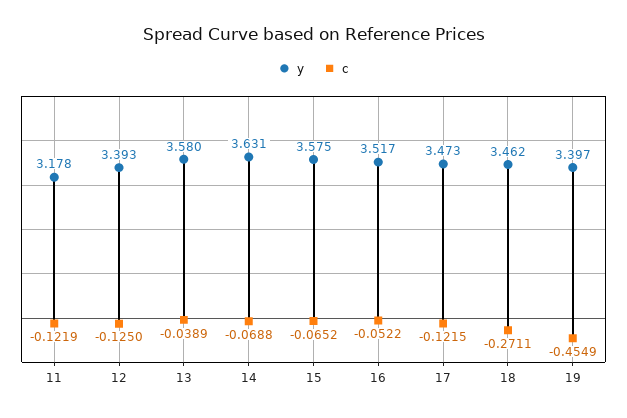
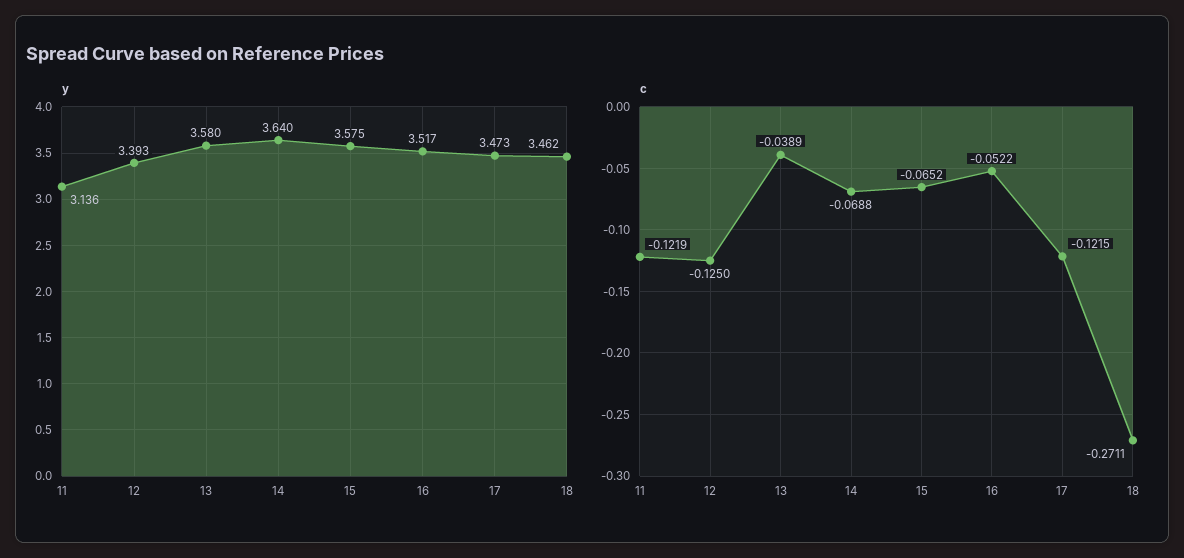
  {
    "y": {
-     "11": 3.178,
+     "11": 3.136,
      "12": 3.393,
      "13": 3.58,
-     "14": 3.631,
+     "14": 3.64,
      "15": 3.575,
      "16": 3.517,
      "17": 3.473,
-     "18": 3.462,
+     "18": 3.462
-     "19": 3.397
    },
    "c": {
      "11": -0.1219,
      "12": -0.125,
      "13": -0.0389,
      "14": -0.0688,
      "15": -0.0652,
      "16": -0.0522,
      "17": -0.1215,
-     "18": -0.2711,
+     "18": -0.2711
-     "19": -0.4549
    }
  }

